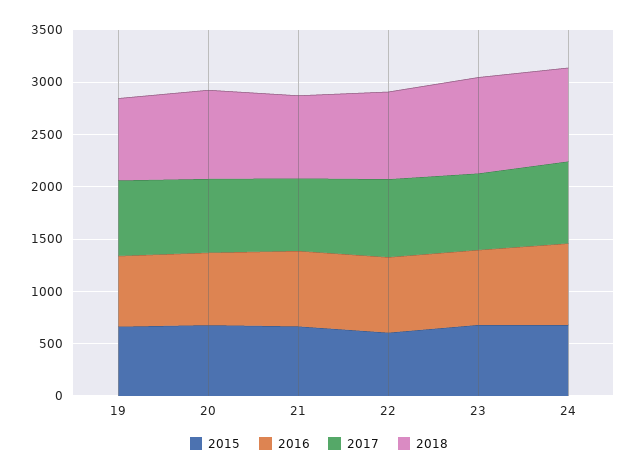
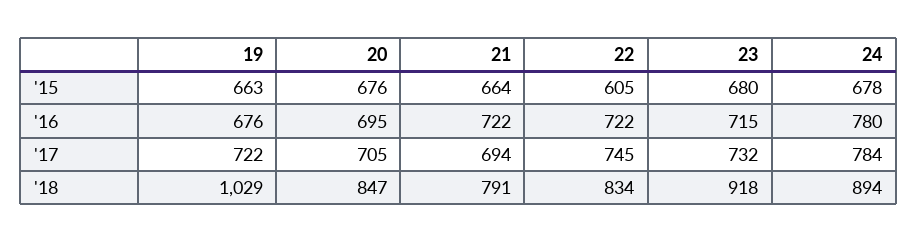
  {
    "2015": {
      "19": 663,
      "20": 676,
      "21": 664,
      "22": 605,
      "23": 680,
      "24": 678
    },
    "2016": {
      "19": 676,
      "20": 695,
      "21": 722,
      "22": 722,
      "23": 715,
      "24": 780
    },
    "2017": {
      "19": 722,
      "20": 705,
      "21": 694,
      "22": 745,
      "23": 732,
      "24": 784
    },
    "2018": {
-     "19": 800,
+     "19": 1029,
      "20": 847,
      "21": 791,
      "22": 834,
      "23": 918,
      "24": 894
    }
  }

